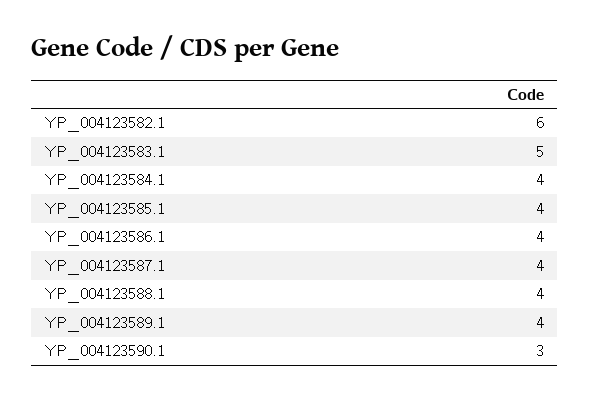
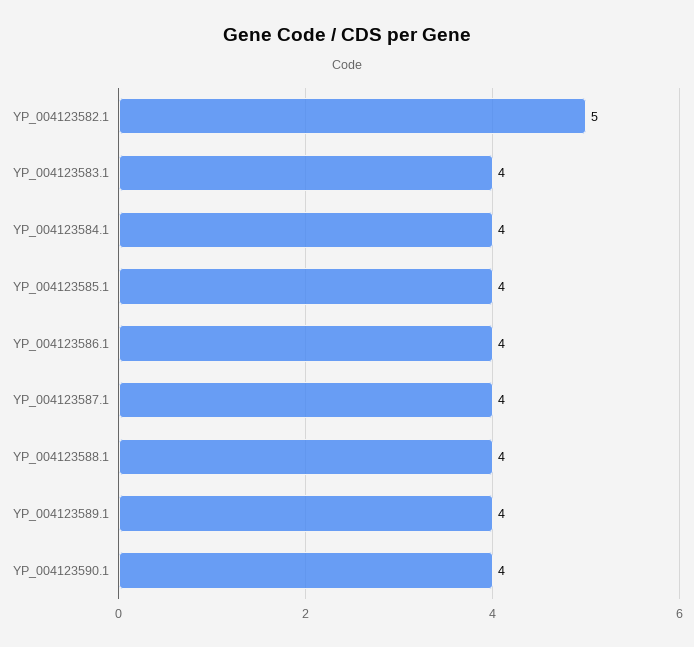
  {
-   "YP_004123582.1": 6,
+   "YP_004123582.1": 5,
-   "YP_004123583.1": 5,
+   "YP_004123583.1": 4,
    "YP_004123584.1": 4,
    "YP_004123585.1": 4,
    "YP_004123586.1": 4,
    "YP_004123587.1": 4,
    "YP_004123588.1": 4,
    "YP_004123589.1": 4,
-   "YP_004123590.1": 3
+   "YP_004123590.1": 4
  }

